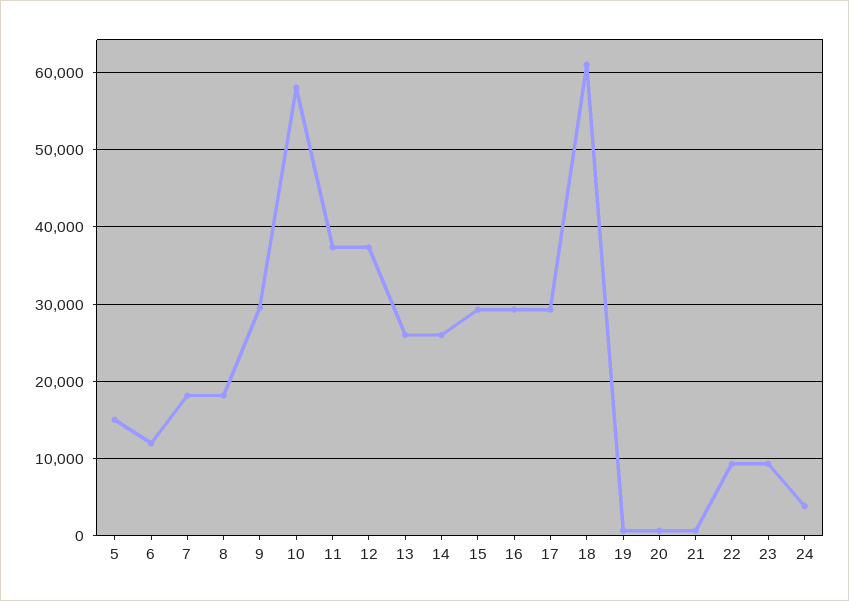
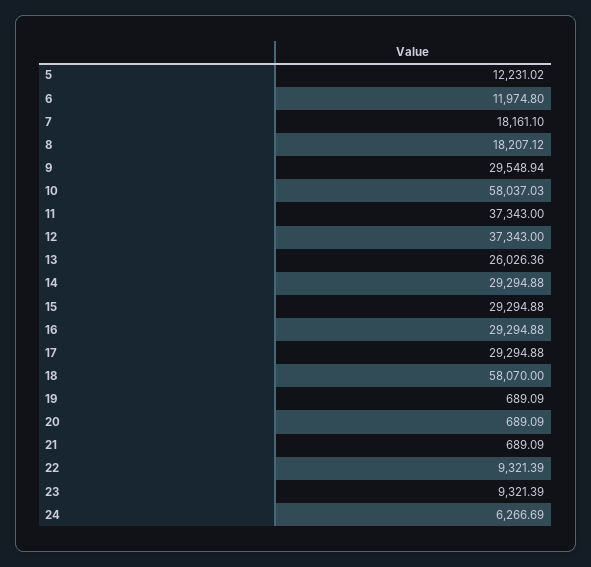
  {
-   "5": 15000,
+   "5": 12231.02,
    "6": 11974.8,
    "7": 18161.1,
    "8": 18207.12,
    "9": 29548.94,
    "10": 58037.03,
    "11": 37343,
    "12": 37343,
    "13": 26026.36,
-   "14": 26000,
+   "14": 29294.88,
    "15": 29294.88,
    "16": 29294.88,
    "17": 29294.88,
-   "18": 61000,
+   "18": 58070,
    "19": 689.09,
    "20": 689.09,
    "21": 689.09,
    "22": 9321.39,
    "23": 9321.39,
-   "24": 4000
+   "24": 6266.69
  }

